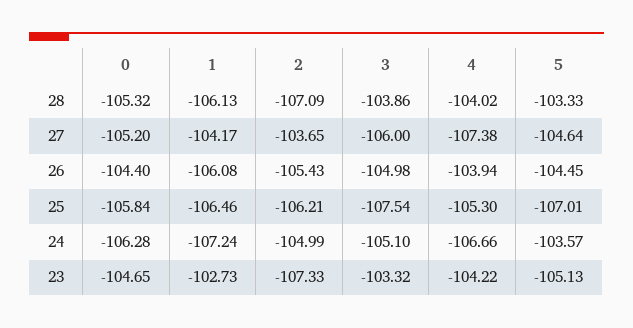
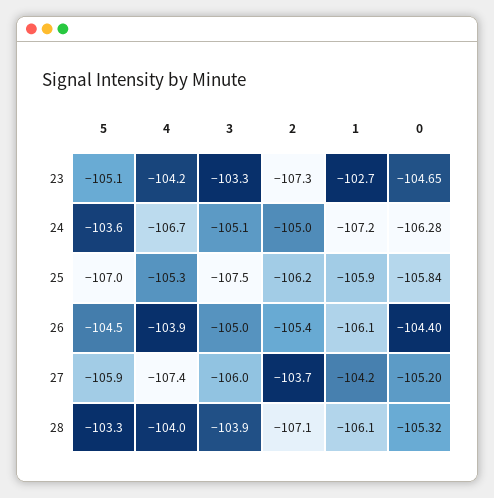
  {
    "0": {
      "28": -105.32,
      "27": -105.2,
      "26": -104.4,
      "25": -105.84,
      "24": -106.28,
      "23": -104.65
    },
    "1": {
      "28": -106.13,
      "27": -104.17,
      "26": -106.08,
-     "25": -106.46,
+     "25": -105.9,
      "24": -107.24,
      "23": -102.73
    },
    "2": {
      "28": -107.09,
      "27": -103.65,
      "26": -105.43,
      "25": -106.21,
      "24": -104.99,
      "23": -107.33
    },
    "3": {
      "28": -103.86,
      "27": -106,
      "26": -104.98,
      "25": -107.54,
      "24": -105.1,
      "23": -103.32
    },
    "4": {
      "28": -104.02,
      "27": -107.38,
      "26": -103.94,
      "25": -105.3,
      "24": -106.66,
      "23": -104.22
    },
    "5": {
      "28": -103.33,
-     "27": -104.64,
+     "27": -105.9,
      "26": -104.45,
      "25": -107.01,
      "24": -103.57,
      "23": -105.13
    }
  }

